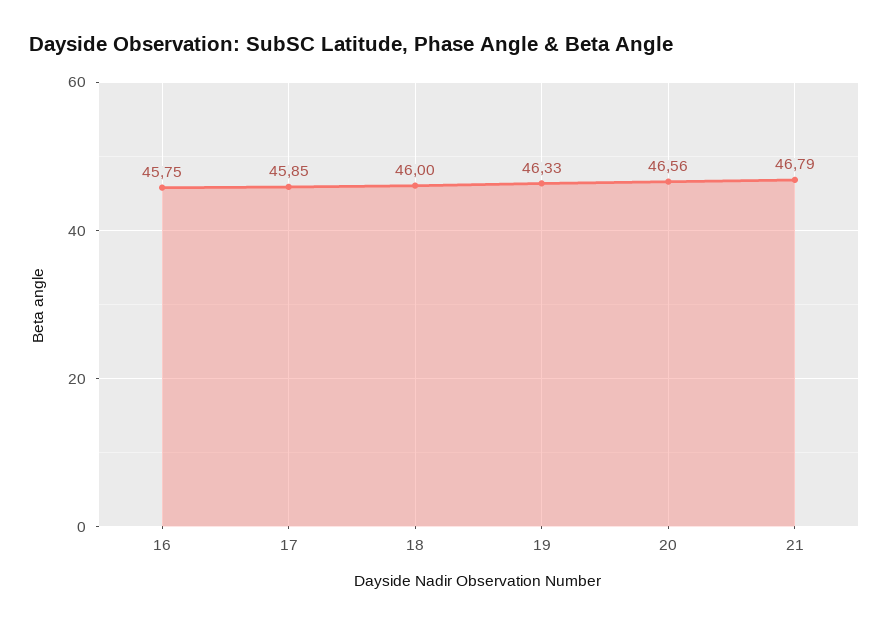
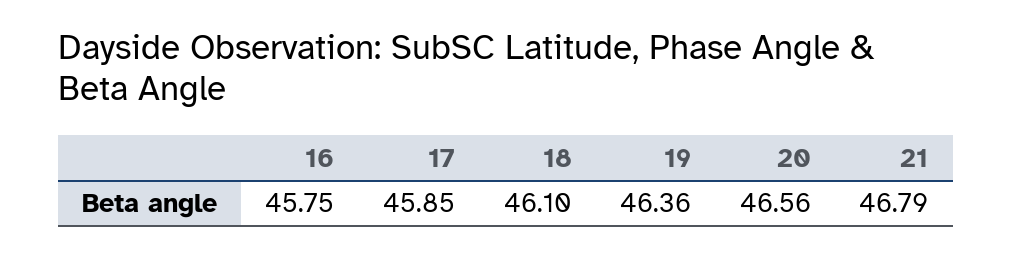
  {
    "16": 45.75,
    "17": 45.85,
-   "18": 46,
+   "18": 46.1,
-   "19": 46.33,
+   "19": 46.36,
    "20": 46.56,
    "21": 46.79
  }

